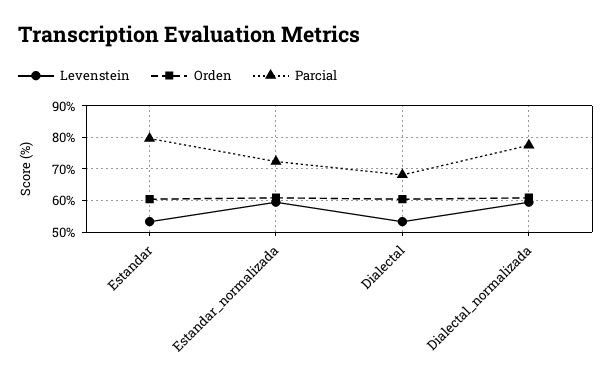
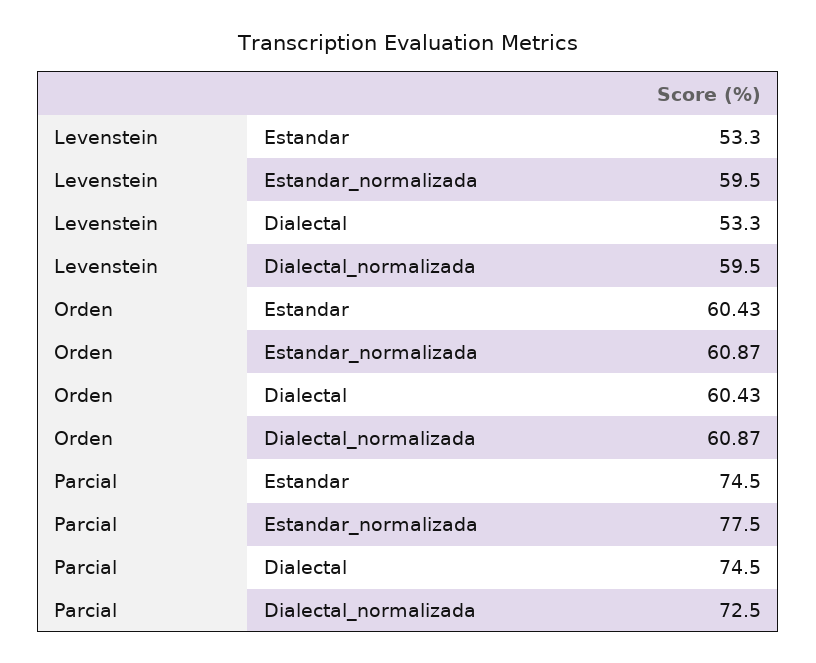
  {
    "Levenstein": {
      "Estandar": 53.3,
      "Estandar_normalizada": 59.5,
      "Dialectal": 53.3,
      "Dialectal_normalizada": 59.5
    },
    "Orden": {
      "Estandar": 60.43,
      "Estandar_normalizada": 60.87,
      "Dialectal": 60.43,
      "Dialectal_normalizada": 60.87
    },
    "Parcial": {
-     "Estandar": 80,
+     "Estandar": 74.5,
-     "Estandar_normalizada": 72,
+     "Estandar_normalizada": 77.5,
-     "Dialectal": 68,
+     "Dialectal": 74.5,
-     "Dialectal_normalizada": 78
+     "Dialectal_normalizada": 72.5
    }
  }

